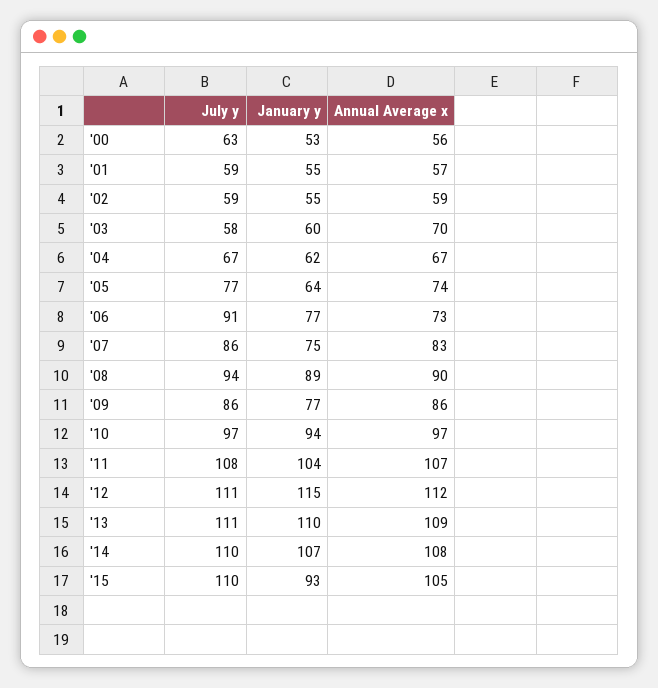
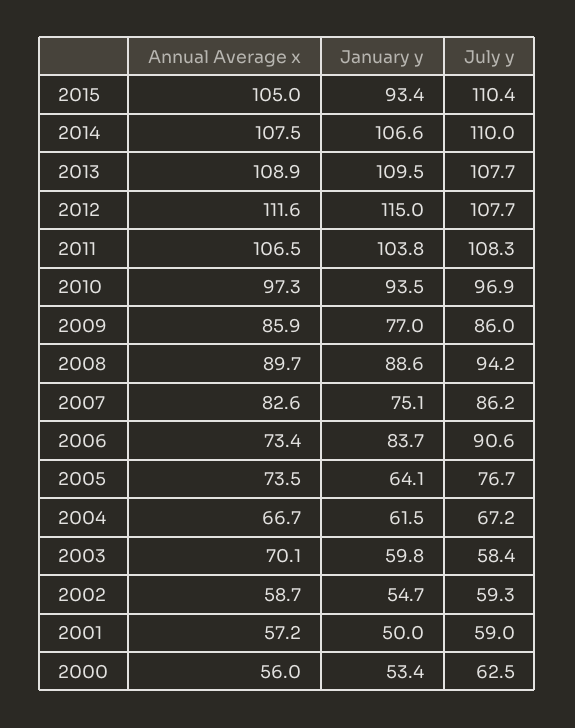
  {
    "July y": {
      "'00": 62.5,
      "'01": 59,
      "'02": 59.3,
      "'03": 58.4,
      "'04": 67.2,
      "'05": 76.7,
      "'06": 90.6,
      "'07": 86.2,
      "'08": 94.2,
      "'09": 86,
      "'10": 96.9,
      "'11": 108.3,
-     "'12": 111,
+     "'12": 107.7,
-     "'13": 111,
+     "'13": 107.7,
      "'14": 110,
      "'15": 110.4
    },
    "January y": {
      "'00": 53.4,
-     "'01": 55,
+     "'01": 50,
      "'02": 54.7,
      "'03": 59.8,
      "'04": 61.5,
      "'05": 64.1,
-     "'06": 77,
+     "'06": 83.7,
      "'07": 75.1,
      "'08": 88.6,
      "'09": 77,
      "'10": 93.5,
      "'11": 103.8,
      "'12": 115,
      "'13": 109.5,
      "'14": 106.6,
      "'15": 93.4
    },
    "Annual Average x": {
      "'00": 56,
      "'01": 57.2,
      "'02": 58.7,
      "'03": 70.1,
      "'04": 66.7,
      "'05": 73.5,
      "'06": 73.4,
      "'07": 82.6,
      "'08": 89.7,
      "'09": 85.9,
      "'10": 97.3,
      "'11": 106.5,
      "'12": 111.6,
      "'13": 108.9,
      "'14": 107.5,
      "'15": 105
    }
  }

